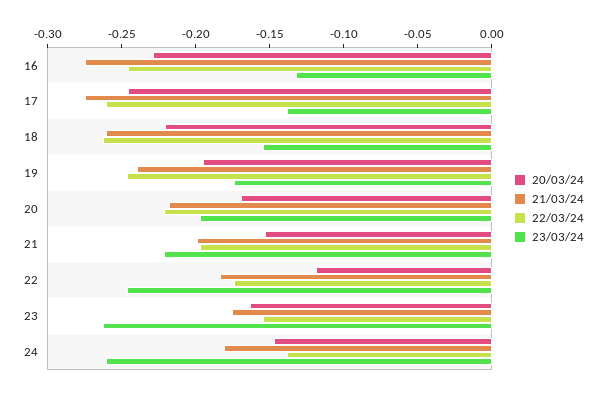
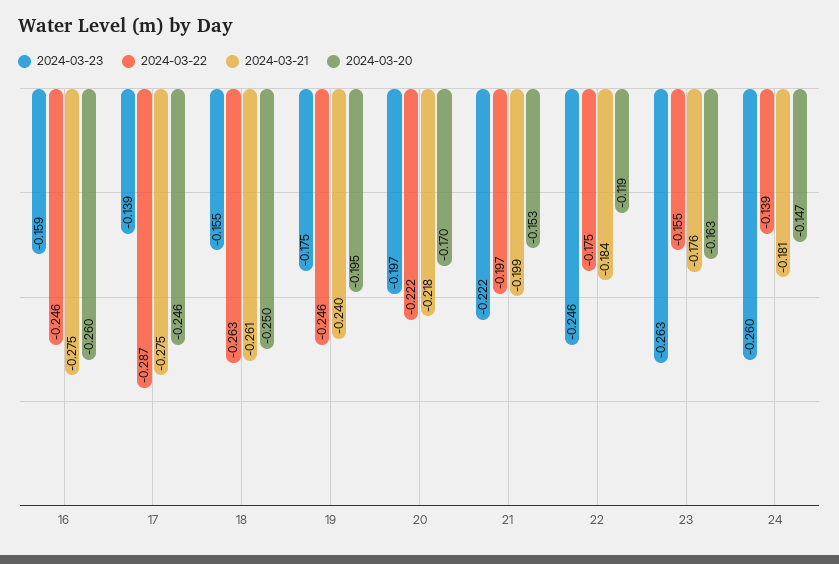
  {
    "20/03/24": {
-     "16": -0.23,
+     "16": -0.26,
      "17": -0.246,
-     "18": -0.22,
+     "18": -0.25,
      "19": -0.195,
      "20": -0.17,
      "21": -0.153,
      "22": -0.119,
      "23": -0.163,
      "24": -0.147
    },
    "21/03/24": {
      "16": -0.275,
      "17": -0.275,
      "18": -0.261,
      "19": -0.24,
      "20": -0.218,
      "21": -0.199,
      "22": -0.184,
      "23": -0.176,
      "24": -0.181
    },
    "22/03/24": {
      "16": -0.246,
-     "17": -0.26,
+     "17": -0.287,
      "18": -0.263,
      "19": -0.246,
      "20": -0.222,
      "21": -0.197,
      "22": -0.175,
      "23": -0.155,
      "24": -0.139
    },
    "23/03/24": {
-     "16": -0.13,
+     "16": -0.159,
      "17": -0.139,
      "18": -0.155,
      "19": -0.175,
      "20": -0.197,
      "21": -0.222,
      "22": -0.246,
      "23": -0.263,
      "24": -0.26
    }
  }

